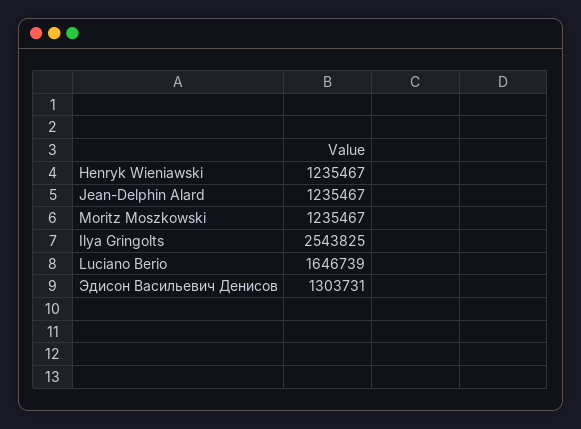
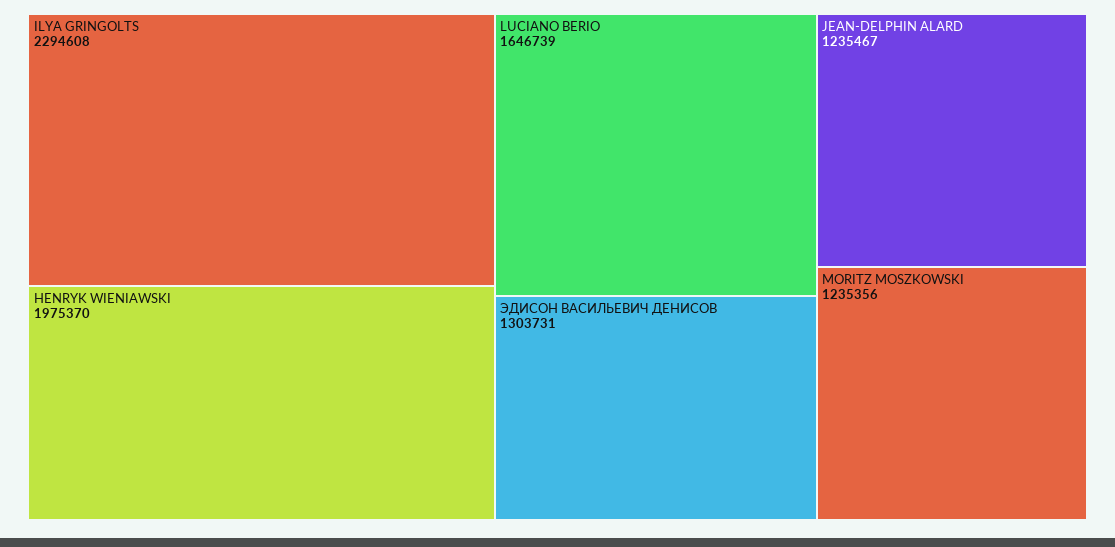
  {
-   "Henryk Wieniawski": 1235467,
+   "Henryk Wieniawski": 1975370,
    "Jean-Delphin Alard": 1235467,
-   "Moritz Moszkowski": 1235467,
+   "Moritz Moszkowski": 1235356,
-   "Ilya Gringolts": 2543825,
+   "Ilya Gringolts": 2294608,
    "Luciano Berio": 1646739,
    "Эдисон Васильевич Денисов": 1303731
  }

